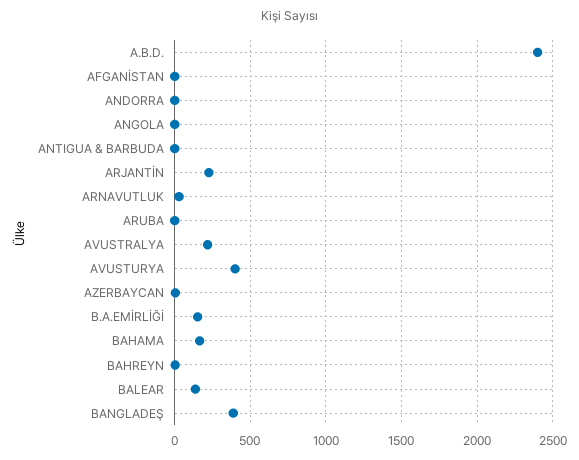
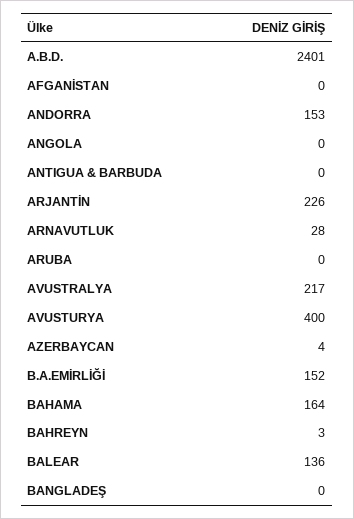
  {
    "A.B.D.": 2401,
    "AFGANİSTAN": 0,
-   "ANDORRA": 0,
+   "ANDORRA": 153,
    "ANGOLA": 0,
    "ANTIGUA & BARBUDA": 0,
    "ARJANTİN": 226,
    "ARNAVUTLUK": 28,
    "ARUBA": 0,
    "AVUSTRALYA": 217,
    "AVUSTURYA": 400,
    "AZERBAYCAN": 4,
    "B.A.EMİRLİĞİ": 152,
    "BAHAMA": 164,
    "BAHREYN": 3,
    "BALEAR": 136,
-   "BANGLADEŞ": 400
+   "BANGLADEŞ": 0
  }

